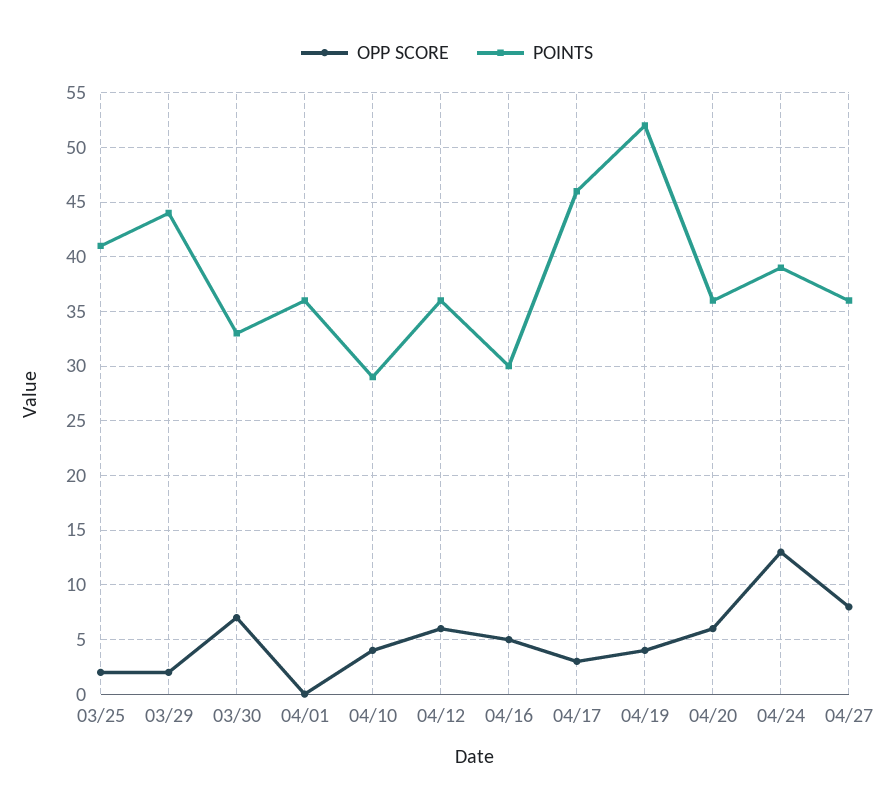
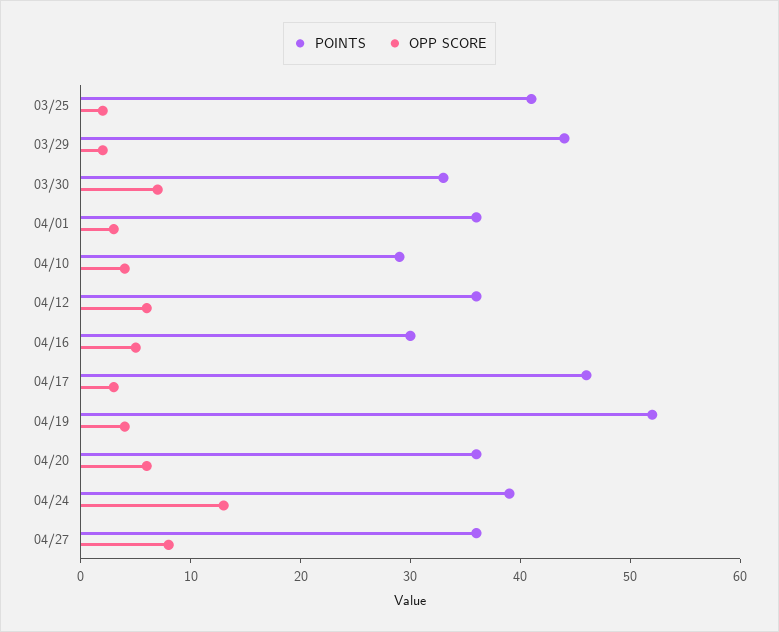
  {
    "OPP SCORE": {
      "03/25": 2,
      "03/29": 2,
      "03/30": 7,
-     "04/01": 0,
+     "04/01": 3,
      "04/10": 4,
      "04/12": 6,
      "04/16": 5,
      "04/17": 3,
      "04/19": 4,
      "04/20": 6,
      "04/24": 13,
      "04/27": 8
    },
    "POINTS": {
      "03/25": 41,
      "03/29": 44,
      "03/30": 33,
      "04/01": 36,
      "04/10": 29,
      "04/12": 36,
      "04/16": 30,
      "04/17": 46,
      "04/19": 52,
      "04/20": 36,
      "04/24": 39,
      "04/27": 36
    }
  }

